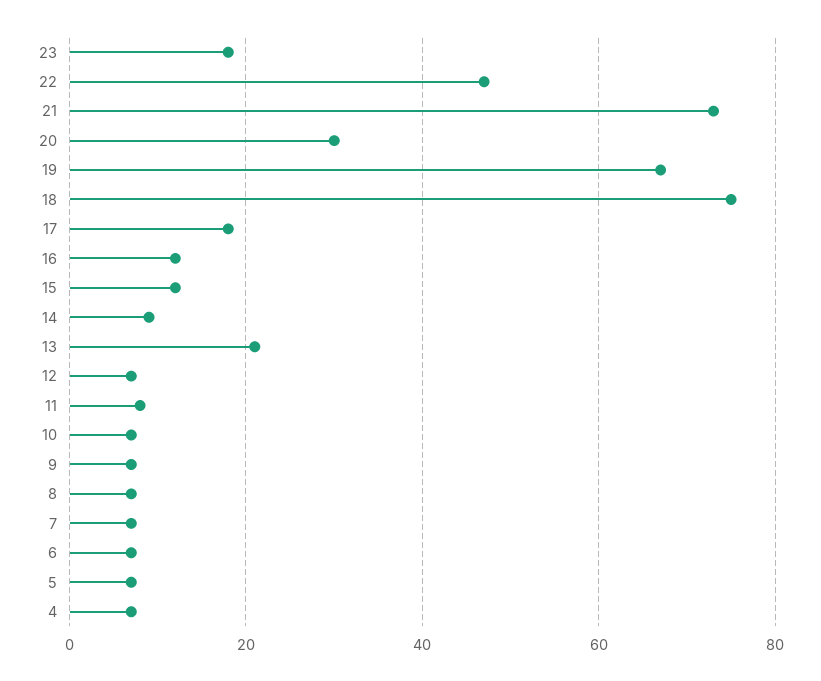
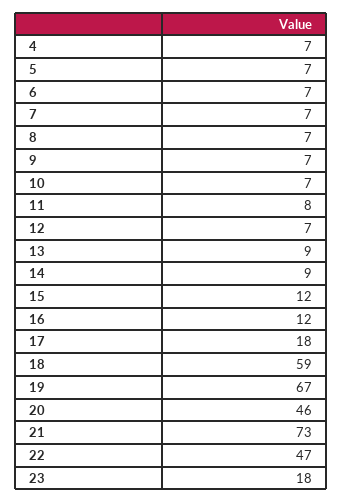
  {
    "23": 18,
    "22": 47,
    "21": 73,
-   "20": 30,
+   "20": 46,
    "19": 67,
-   "18": 75,
+   "18": 59,
    "17": 18,
    "16": 12,
    "15": 12,
    "14": 9,
-   "13": 20,
+   "13": 9,
    "12": 7,
    "11": 8,
    "10": 7,
    "9": 7,
    "8": 7,
    "7": 7,
    "6": 7,
    "5": 7,
    "4": 7
  }

